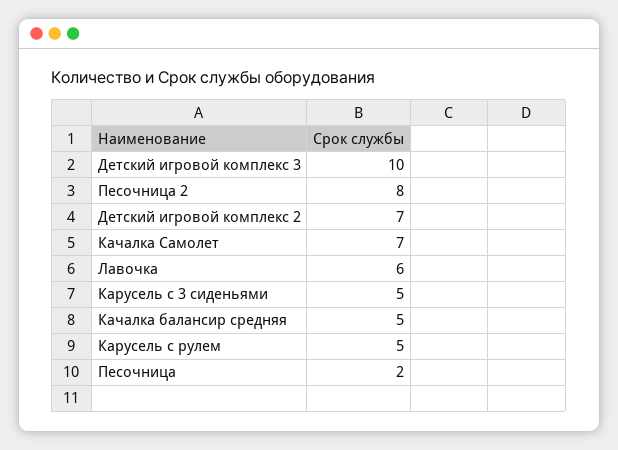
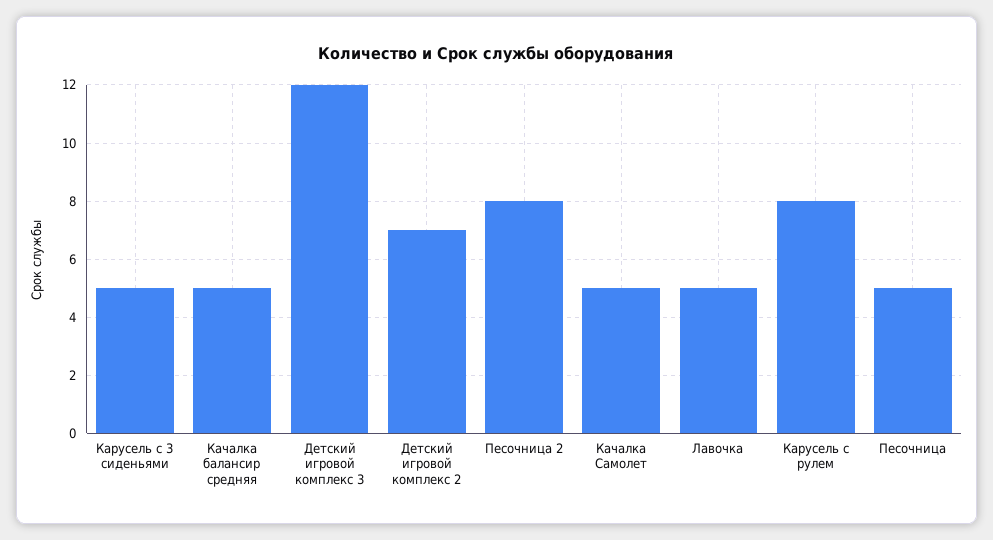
  {
-   "Детский игровой комплекс 3": 10,
+   "Детский игровой комплекс 3": 12,
    "Песочница 2": 8,
    "Детский игровой комплекс 2": 7,
-   "Качалка Самолет": 7,
+   "Качалка Самолет": 5,
-   "Лавочка": 6,
+   "Лавочка": 5,
    "Карусель с 3 сиденьями": 5,
    "Качалка балансир средняя": 5,
-   "Карусель с рулем": 5,
+   "Карусель с рулем": 8,
-   "Песочница": 2
+   "Песочница": 5
  }

